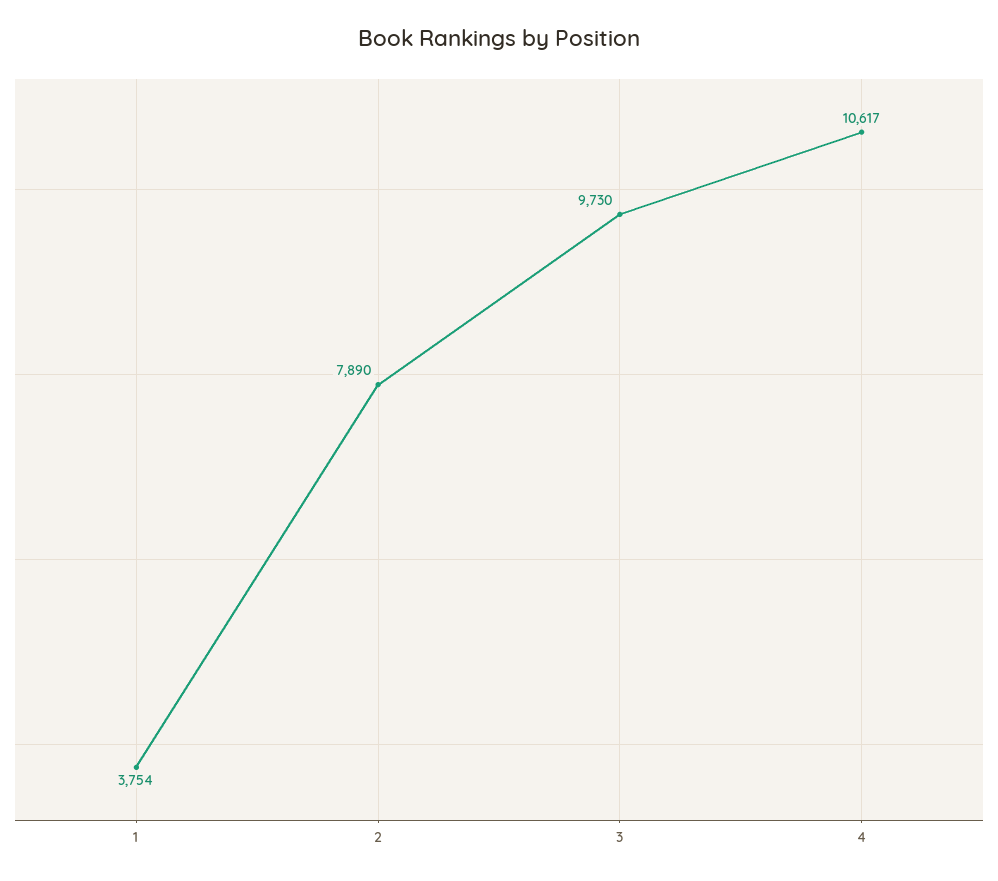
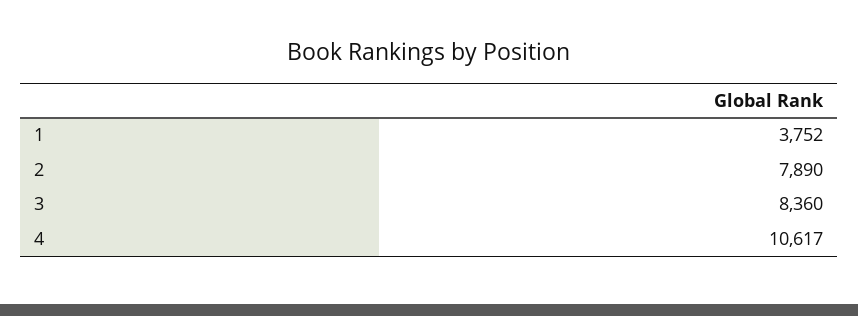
  {
-   "1": 3754,
+   "1": 3752,
    "2": 7890,
-   "3": 9730,
+   "3": 8360,
    "4": 10617
  }

